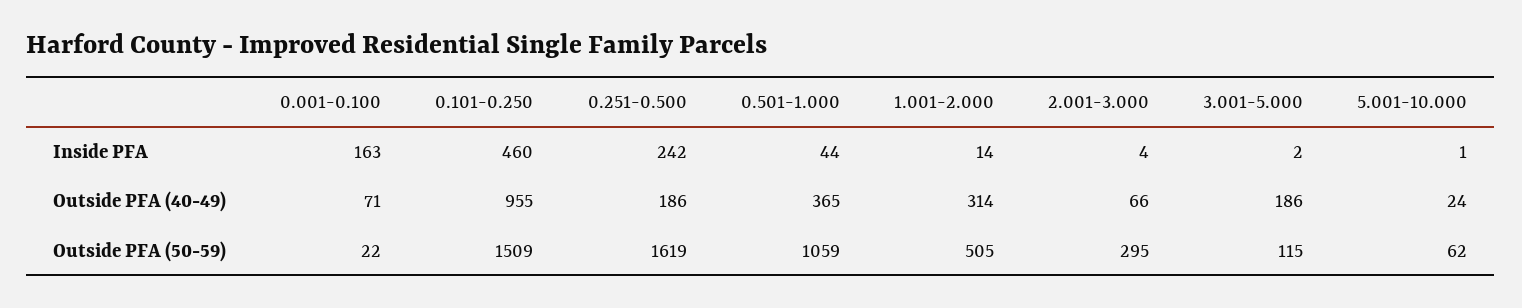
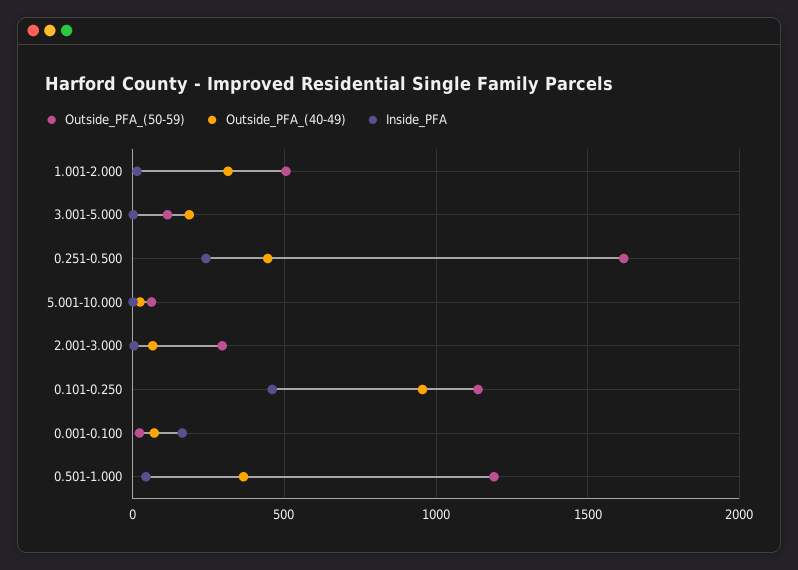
  {
    "Inside PFA": {
      "0.001-0.100": 163,
      "0.101-0.250": 460,
      "0.251-0.500": 242,
      "0.501-1.000": 44,
      "1.001-2.000": 14,
      "2.001-3.000": 4,
      "3.001-5.000": 2,
      "5.001-10.000": 1
    },
    "Outside PFA (40-49)": {
      "0.001-0.100": 71,
      "0.101-0.250": 955,
-     "0.251-0.500": 186,
+     "0.251-0.500": 450,
      "0.501-1.000": 365,
      "1.001-2.000": 314,
      "2.001-3.000": 66,
      "3.001-5.000": 186,
      "5.001-10.000": 24
    },
    "Outside PFA (50-59)": {
      "0.001-0.100": 22,
-     "0.101-0.250": 1509,
+     "0.101-0.250": 1150,
      "0.251-0.500": 1619,
-     "0.501-1.000": 1059,
+     "0.501-1.000": 1200,
      "1.001-2.000": 505,
      "2.001-3.000": 295,
      "3.001-5.000": 115,
      "5.001-10.000": 62
    }
  }

